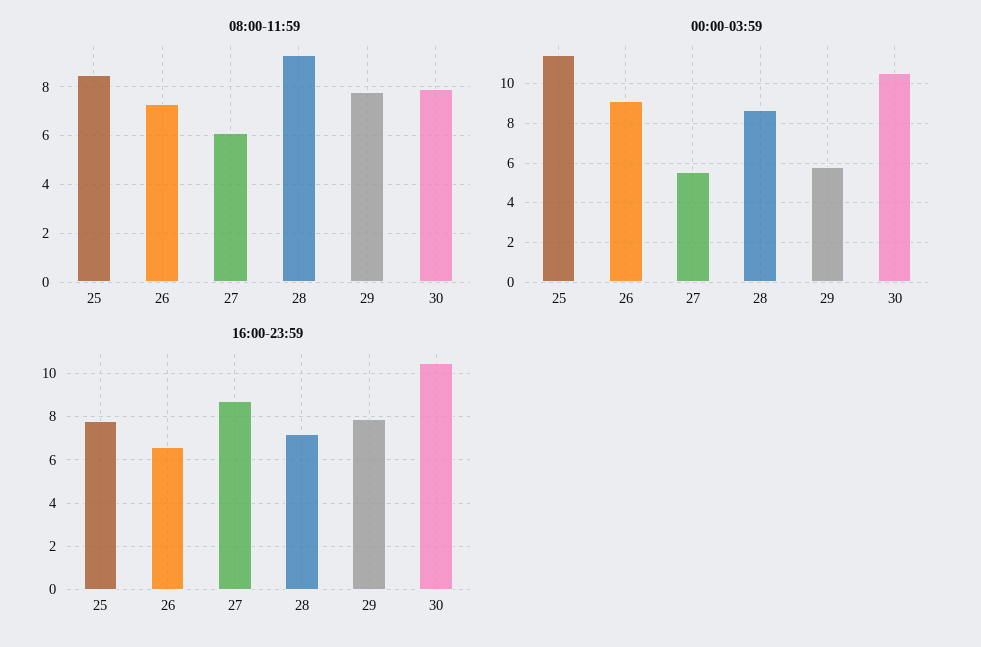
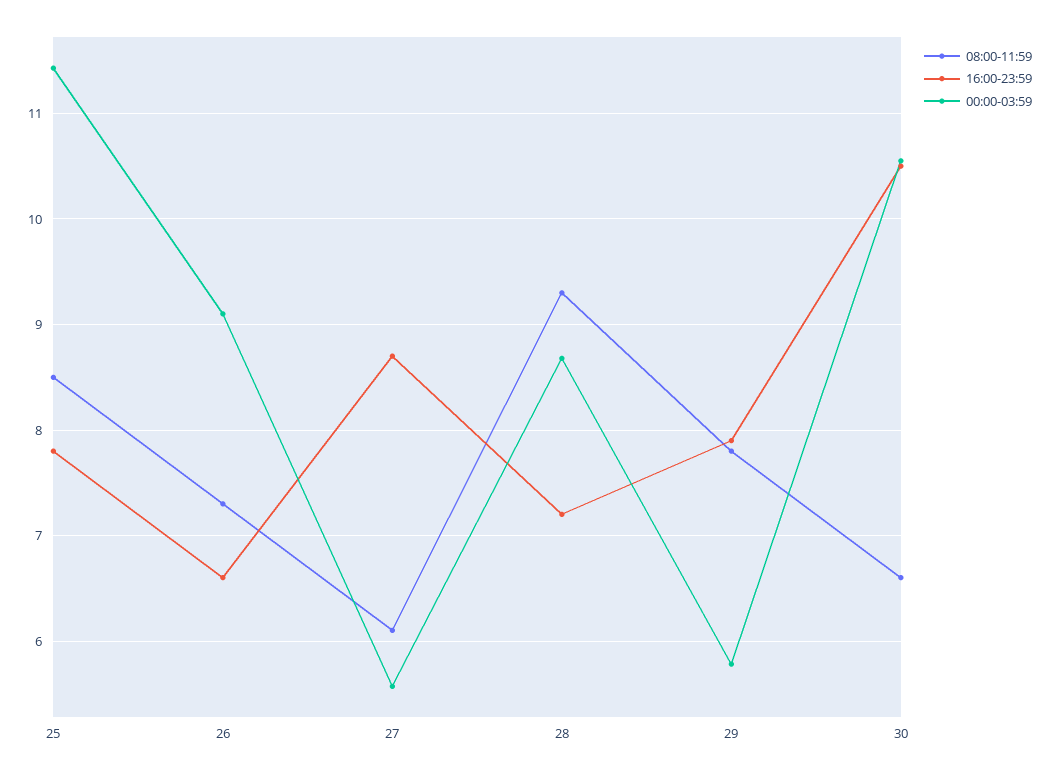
  {
    "08:00-11:59": {
      "25": 8.5,
      "26": 7.3,
      "27": 6.1,
      "28": 9.3,
      "29": 7.8,
-     "30": 8
+     "30": 6.6
    },
    "00:00-03:59": {
      "25": 11.4,
      "26": 9.1,
      "27": 5.6,
      "28": 8.7,
      "29": 5.8,
      "30": 10.6
    },
    "16:00-23:59": {
      "25": 7.8,
      "26": 6.6,
      "27": 8.7,
      "28": 7.2,
      "29": 7.9,
      "30": 10.5
    }
  }

